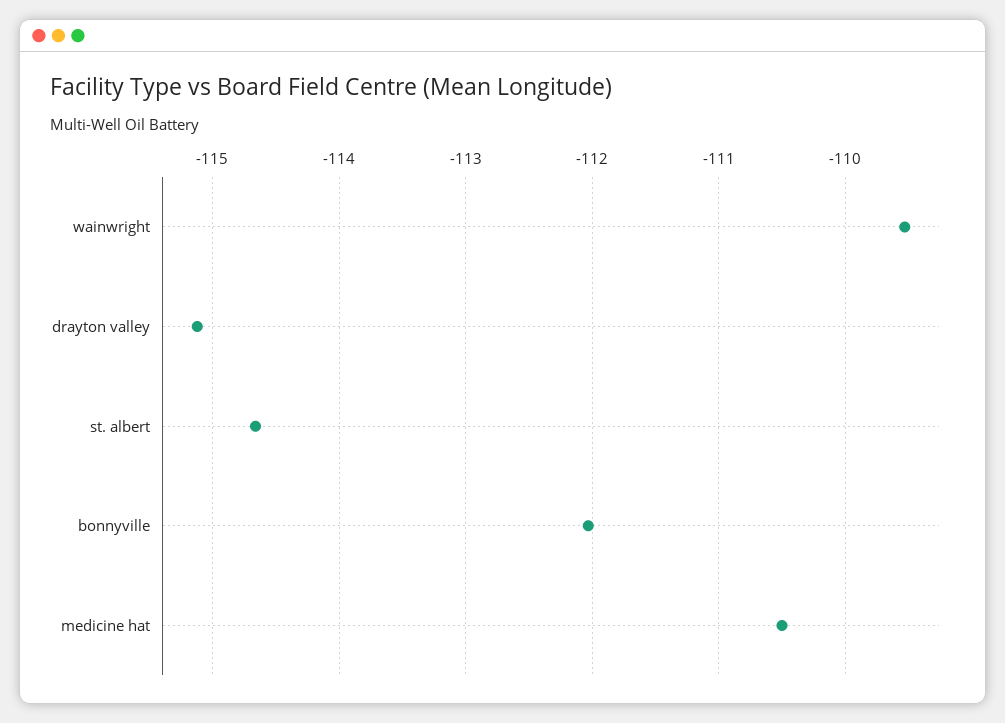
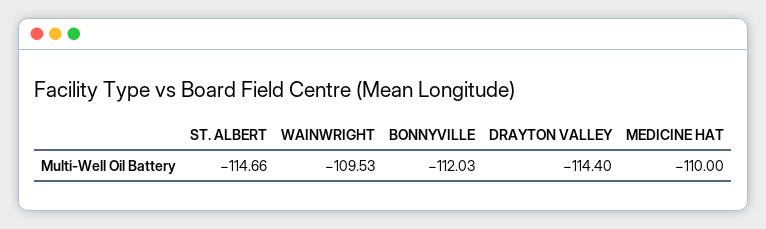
  {
    "wainwright": -109.53,
-   "drayton valley": -115.1,
+   "drayton valley": -114.4,
    "st. albert": -114.66,
    "bonnyville": -112.03,
-   "medicine hat": -110.5
+   "medicine hat": -110
  }

